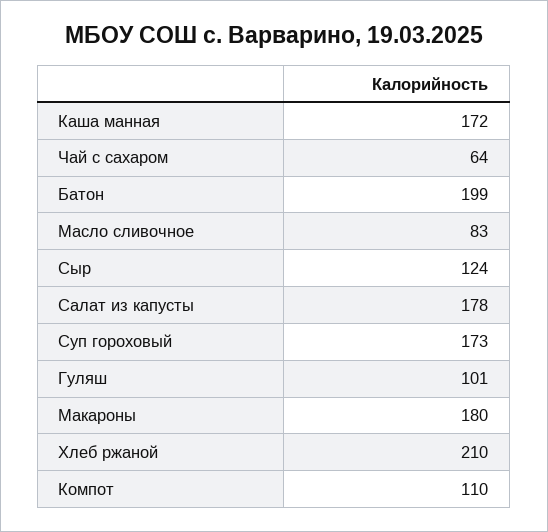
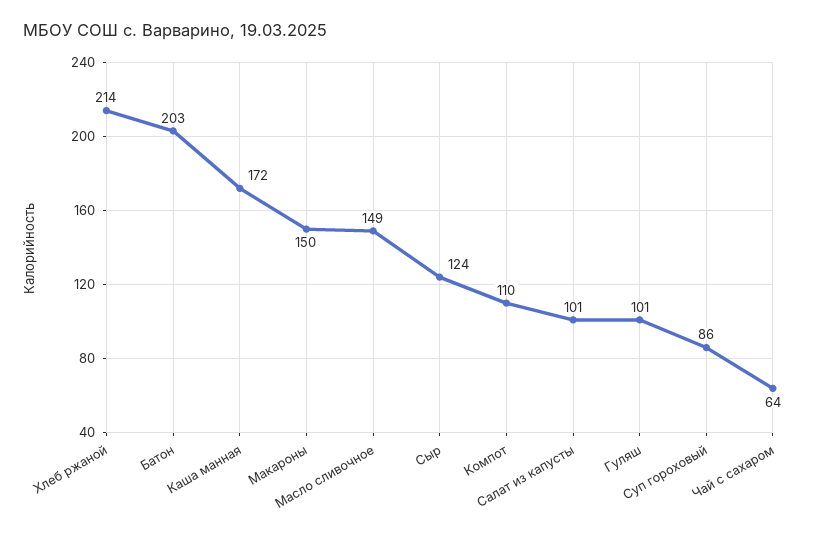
  {
    "Каша манная": 172,
    "Чай с сахаром": 64,
-   "Батон": 199,
+   "Батон": 203,
-   "Масло сливочное": 83,
+   "Масло сливочное": 149,
    "Сыр": 124,
-   "Салат из капусты": 178,
+   "Салат из капусты": 101,
-   "Суп гороховый": 173,
+   "Суп гороховый": 86,
    "Гуляш": 101,
-   "Макароны": 180,
+   "Макароны": 150,
-   "Хлеб ржаной": 210,
+   "Хлеб ржаной": 214,
    "Компот": 110
  }

